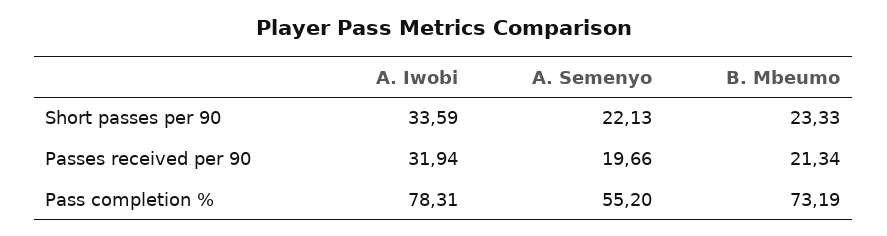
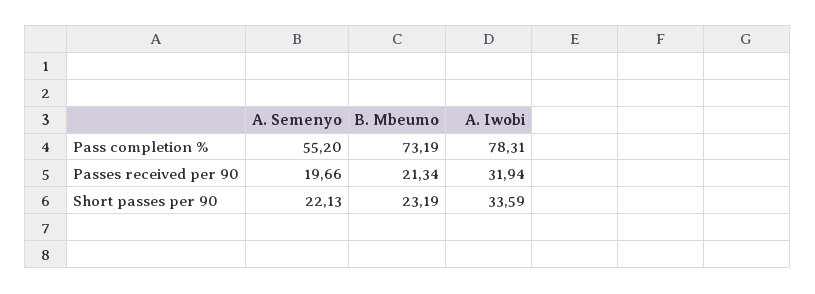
  {
    "A. Iwobi": {
      "Short passes per 90": 33.59,
      "Passes received per 90": 31.94,
      "Pass completion %": 78.31
    },
    "A. Semenyo": {
      "Short passes per 90": 22.13,
      "Passes received per 90": 19.66,
      "Pass completion %": 55.2
    },
    "B. Mbeumo": {
-     "Short passes per 90": 23.33,
+     "Short passes per 90": 23.19,
      "Passes received per 90": 21.34,
      "Pass completion %": 73.19
    }
  }

